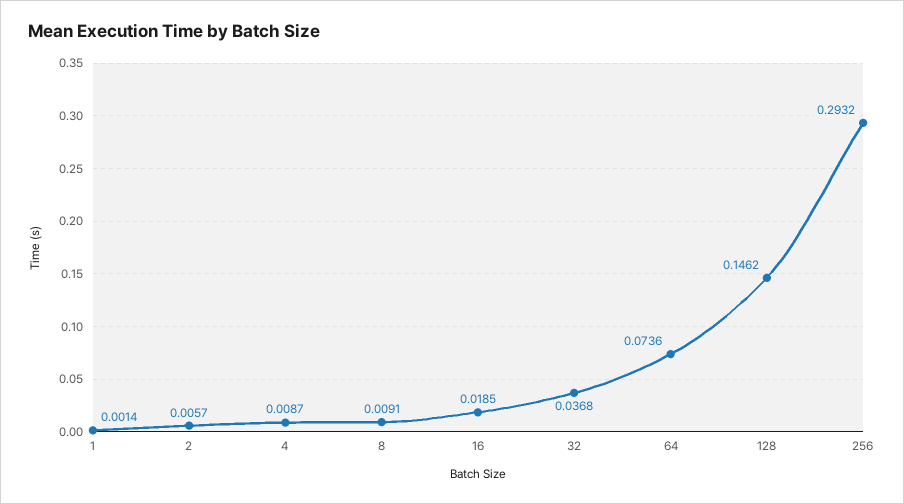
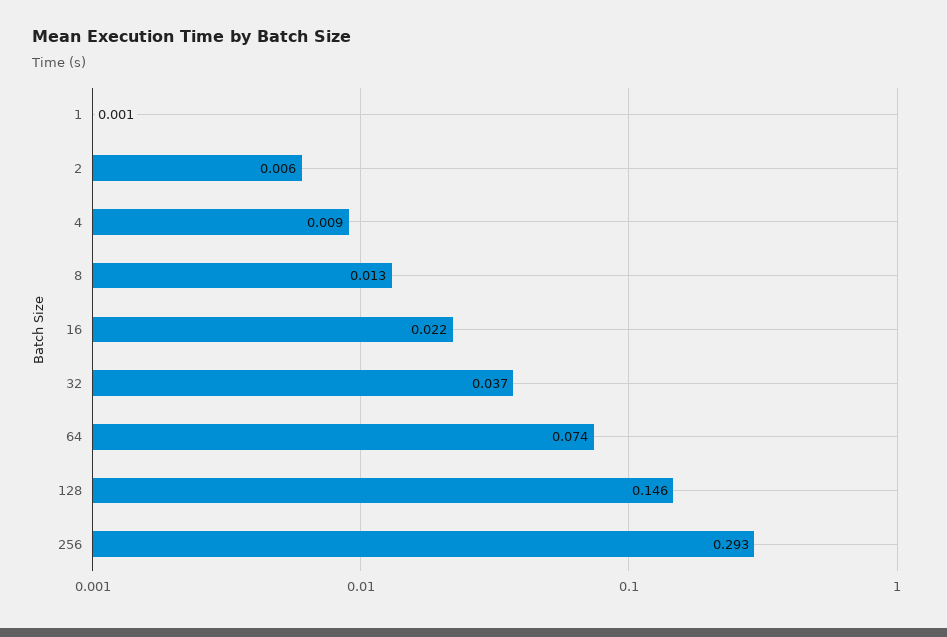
  {
    "1": 0.0014,
    "2": 0.0057,
    "4": 0.0087,
-   "8": 0.0091,
+   "8": 0.013,
-   "16": 0.0185,
+   "16": 0.022,
    "32": 0.0368,
    "64": 0.0736,
    "128": 0.1462,
    "256": 0.2932
  }

